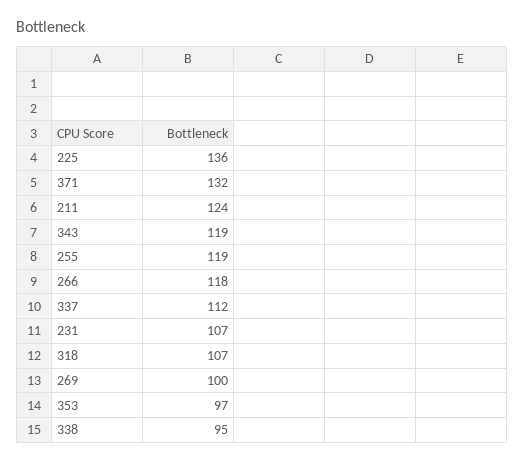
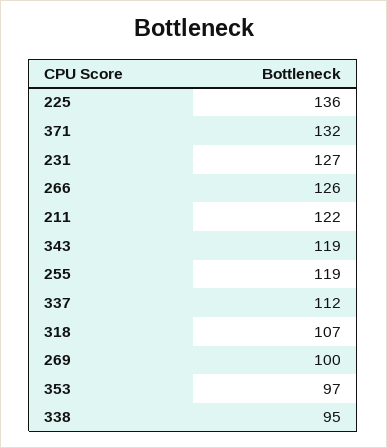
  {
    "225": 136,
    "371": 132,
-   "211": 124,
+   "211": 122,
    "343": 119,
    "255": 119,
-   "266": 118,
+   "266": 126,
    "337": 112,
-   "231": 107,
+   "231": 127,
    "318": 107,
    "269": 100,
    "353": 97,
    "338": 95
  }

